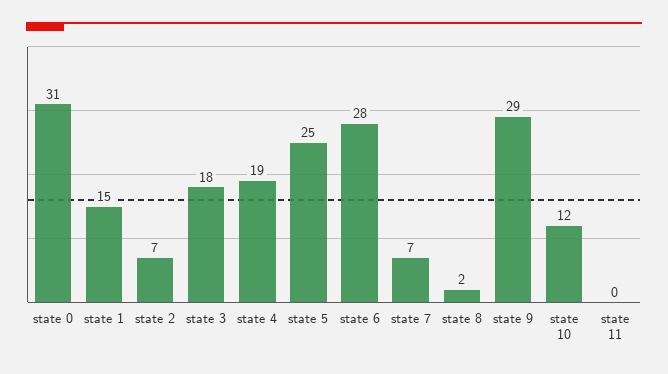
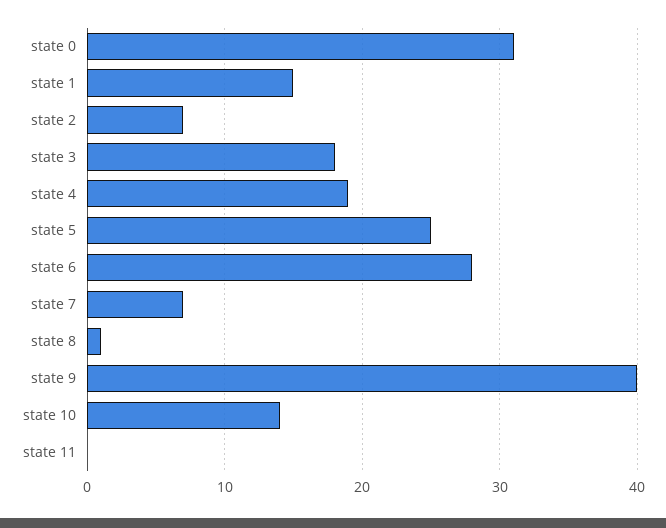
  {
    "state 0": 31,
    "state 1": 15,
    "state 2": 7,
    "state 3": 18,
    "state 4": 19,
    "state 5": 25,
    "state 6": 28,
    "state 7": 7,
-   "state 8": 2,
+   "state 8": 1,
-   "state 9": 29,
+   "state 9": 40,
-   "state 10": 12,
+   "state 10": 14,
    "state 11": 0
  }

